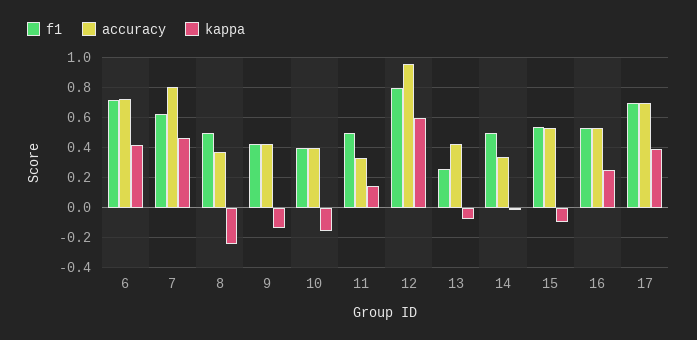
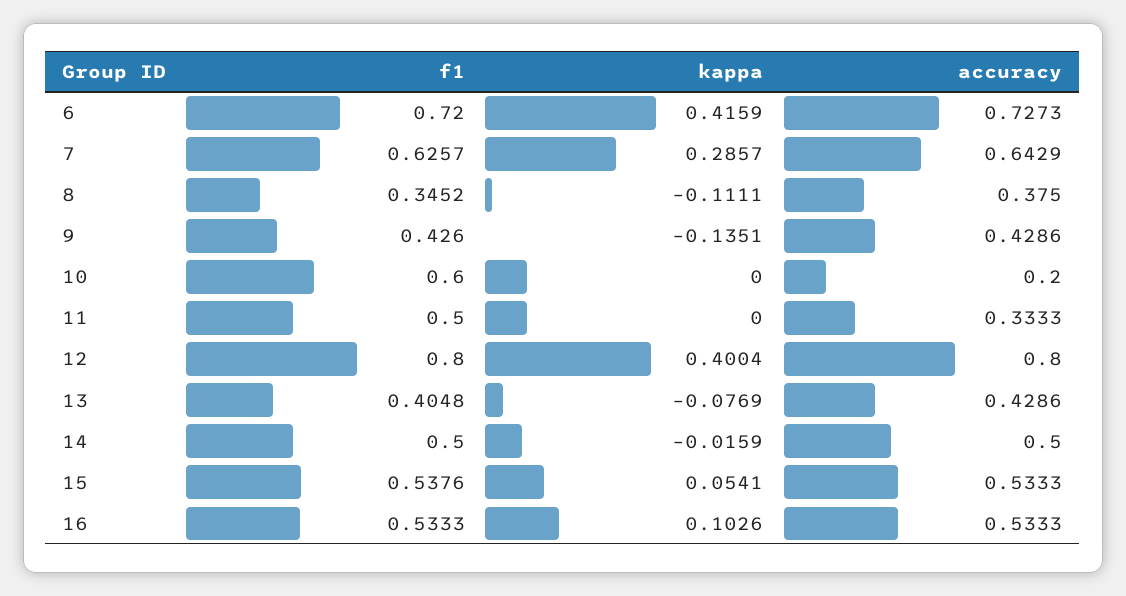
  {
    "f1": {
      "6": 0.72,
      "7": 0.6257,
-     "8": 0.5,
+     "8": 0.3452,
      "9": 0.426,
-     "10": 0.4,
+     "10": 0.6,
      "11": 0.5,
      "12": 0.8,
-     "13": 0.25,
+     "13": 0.4048,
      "14": 0.5,
      "15": 0.5376,
-     "16": 0.5333,
+     "16": 0.5333
-     "17": 0.7
    },
    "accuracy": {
      "6": 0.7273,
-     "7": 0.8,
+     "7": 0.6429,
      "8": 0.375,
      "9": 0.4286,
-     "10": 0.4,
+     "10": 0.2,
      "11": 0.3333,
-     "12": 0.95,
+     "12": 0.8,
      "13": 0.4286,
-     "14": 0.35,
+     "14": 0.5,
      "15": 0.5333,
-     "16": 0.5333,
+     "16": 0.5333
-     "17": 0.7
    },
    "kappa": {
      "6": 0.4159,
-     "7": 0.45,
+     "7": 0.2857,
-     "8": -0.25,
+     "8": -0.1111,
      "9": -0.1351,
-     "10": -0.15,
+     "10": 0,
-     "11": 0.15,
+     "11": 0,
-     "12": 0.6,
+     "12": 0.4004,
      "13": -0.0769,
      "14": -0.0159,
-     "15": -0.1,
+     "15": 0.0541,
-     "16": 0.25,
+     "16": 0.1026
-     "17": 0.4
    }
  }

